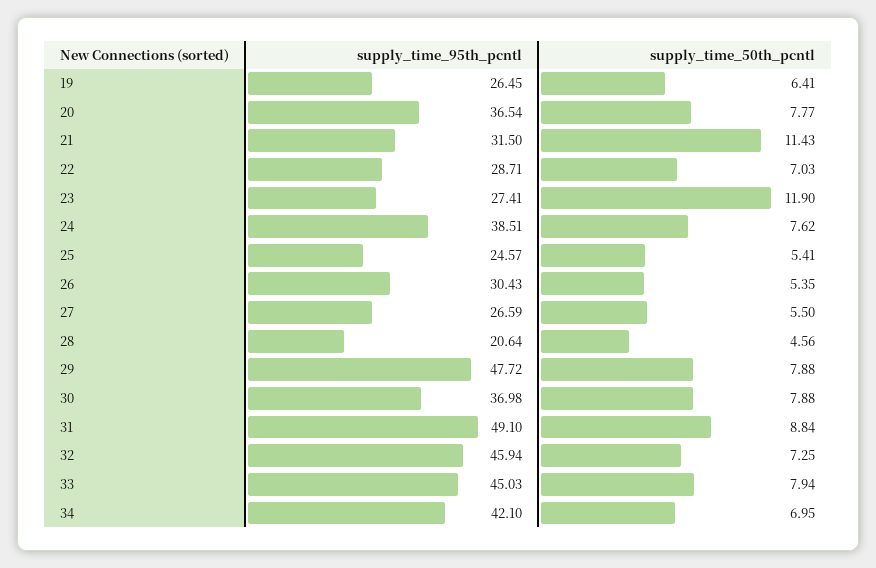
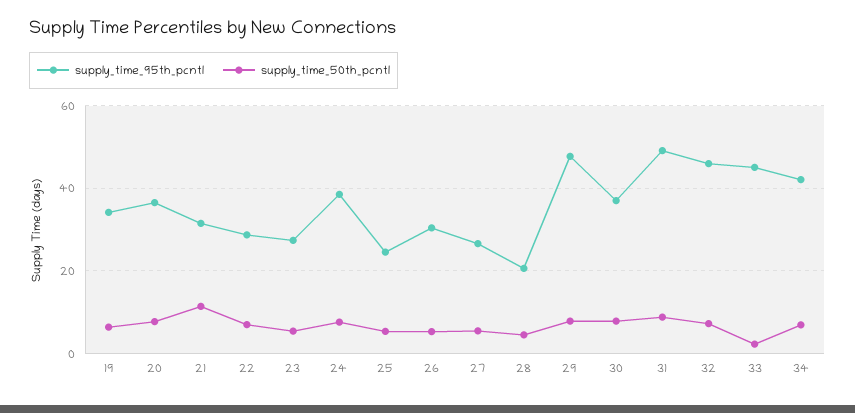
  {
    "supply_time_95th_pcntl": {
-     "19": 26.45,
+     "19": 34,
      "20": 36.54,
      "21": 31.5,
      "22": 28.71,
      "23": 27.41,
      "24": 38.51,
      "25": 24.57,
      "26": 30.43,
      "27": 26.59,
      "28": 20.64,
      "29": 47.72,
      "30": 36.98,
      "31": 49.1,
      "32": 45.94,
      "33": 45.03,
      "34": 42.1
    },
    "supply_time_50th_pcntl": {
      "19": 6.41,
      "20": 7.77,
      "21": 11.43,
      "22": 7.03,
-     "23": 11.9,
+     "23": 6,
      "24": 7.62,
      "25": 5.41,
      "26": 5.35,
      "27": 5.5,
      "28": 4.56,
      "29": 7.88,
      "30": 7.88,
      "31": 8.84,
      "32": 7.25,
-     "33": 7.94,
+     "33": 2,
      "34": 6.95
    }
  }

